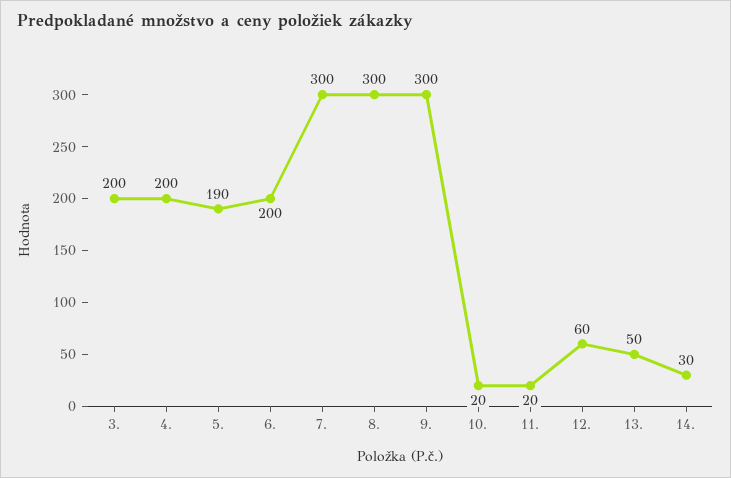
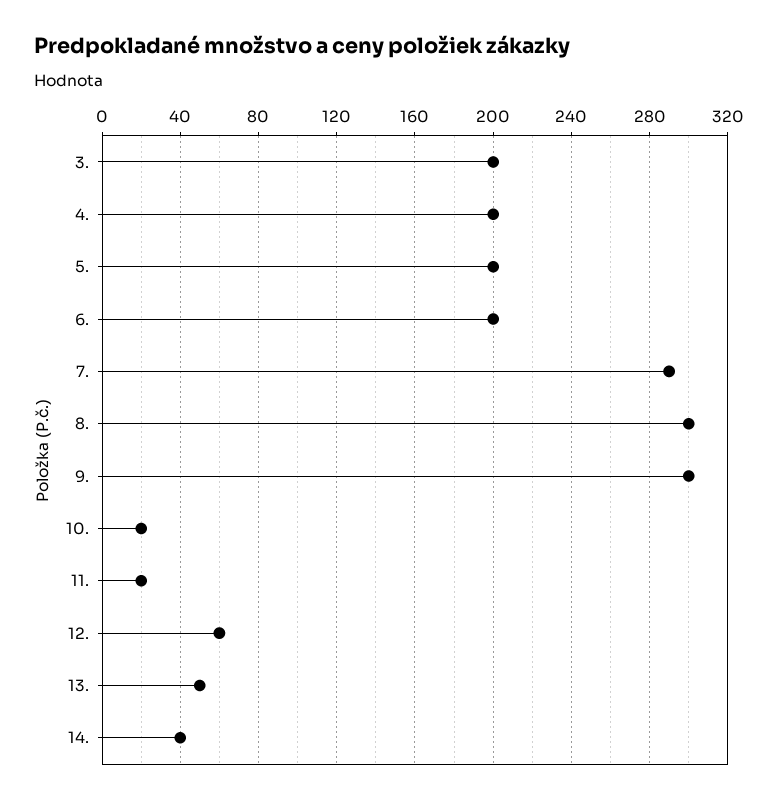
  {
    "3.": 200,
    "4.": 200,
-   "5.": 190,
+   "5.": 200,
    "6.": 200,
-   "7.": 300,
+   "7.": 290,
    "8.": 300,
    "9.": 300,
    "10.": 20,
    "11.": 20,
    "12.": 60,
    "13.": 50,
-   "14.": 30
+   "14.": 40
  }

